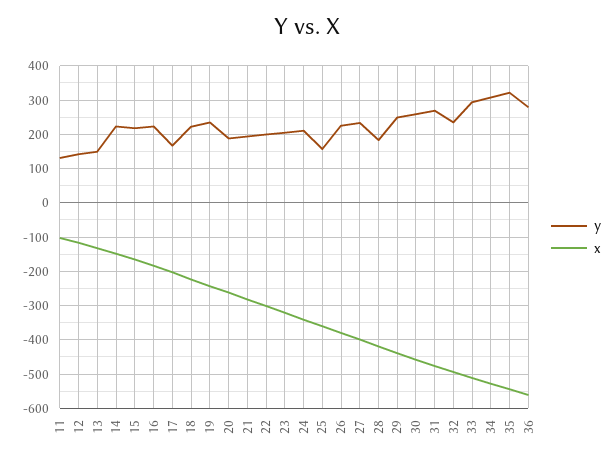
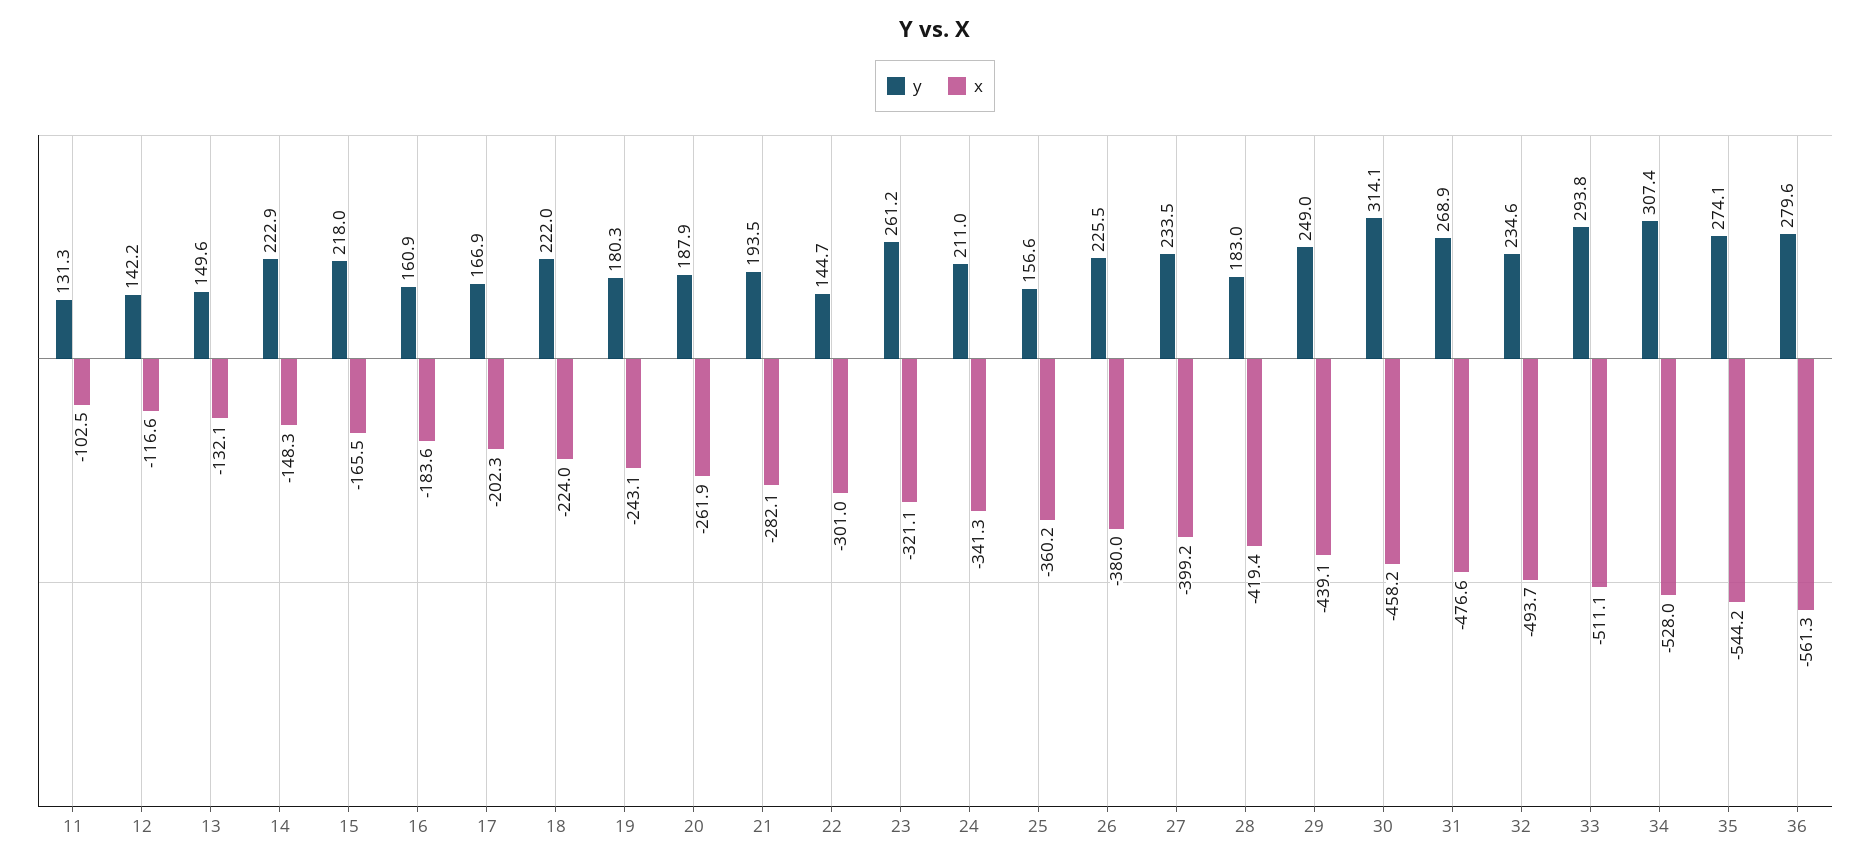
  {
    "y": {
      "11": 131.3,
      "12": 142.2,
      "13": 149.6,
      "14": 222.9,
      "15": 218,
-     "16": 220,
+     "16": 160.9,
      "17": 166.9,
      "18": 222,
-     "19": 240,
+     "19": 180.3,
      "20": 187.9,
      "21": 193.5,
-     "22": 200,
+     "22": 144.7,
-     "23": 200,
+     "23": 261.2,
      "24": 211,
      "25": 156.6,
      "26": 225.5,
      "27": 233.5,
      "28": 183,
      "29": 249,
-     "30": 260,
+     "30": 314.1,
      "31": 268.9,
      "32": 234.6,
      "33": 293.8,
      "34": 307.4,
-     "35": 320,
+     "35": 274.1,
      "36": 279.6
    },
    "x": {
      "11": -102.5,
      "12": -116.6,
      "13": -132.1,
      "14": -148.3,
      "15": -165.5,
      "16": -183.6,
      "17": -202.3,
      "18": -224,
      "19": -243.1,
      "20": -261.9,
      "21": -282.1,
      "22": -301,
      "23": -321.1,
      "24": -341.3,
      "25": -360.2,
      "26": -380,
      "27": -399.2,
      "28": -419.4,
      "29": -439.1,
      "30": -458.2,
      "31": -476.6,
      "32": -493.7,
      "33": -511.1,
      "34": -528,
      "35": -544.2,
      "36": -561.3
    }
  }

